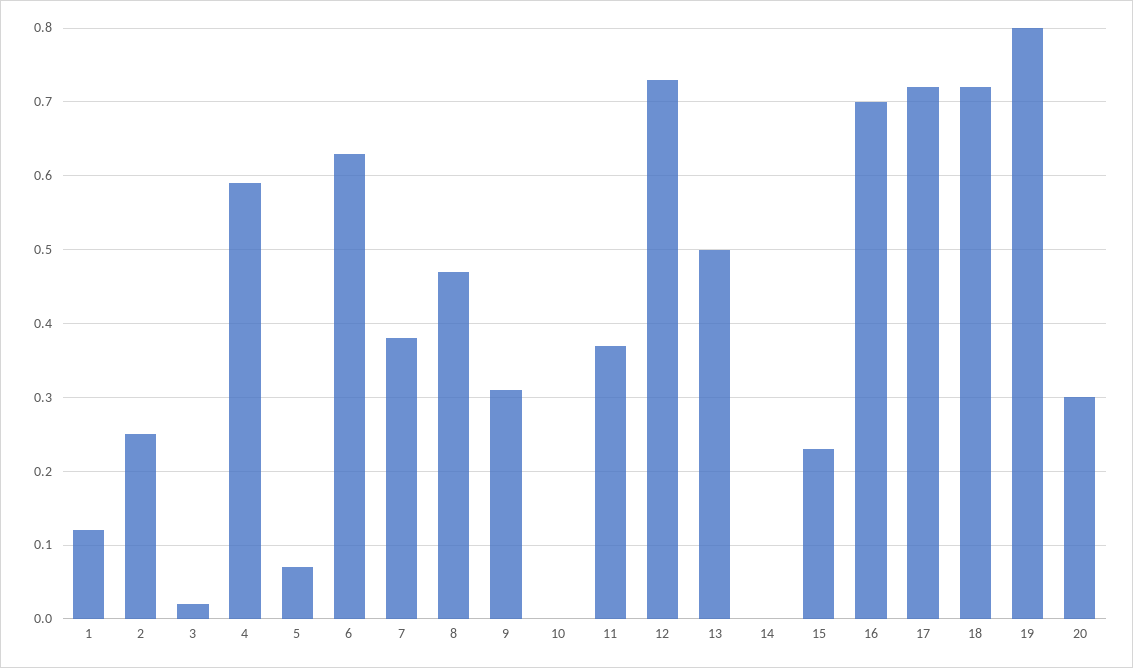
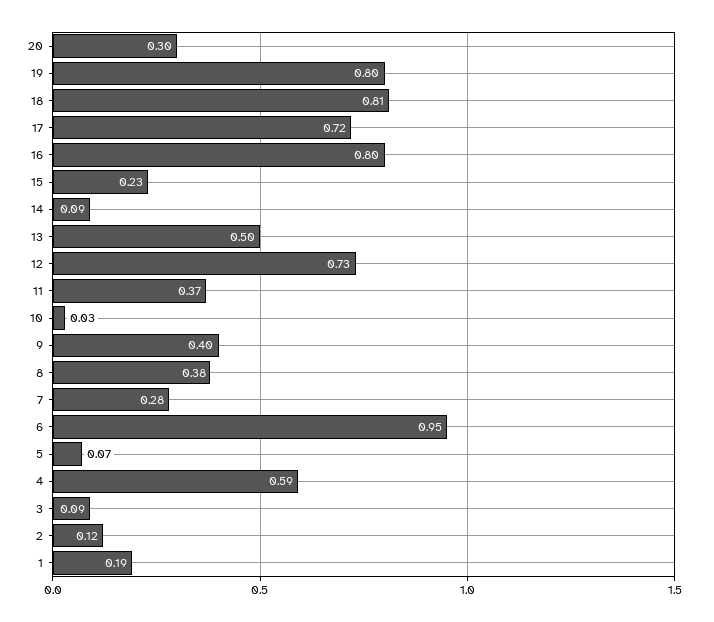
  {
-   "1": 0.12,
+   "1": 0.19,
-   "2": 0.25,
+   "2": 0.12,
-   "3": 0.02,
+   "3": 0.09,
    "4": 0.59,
    "5": 0.07,
-   "6": 0.63,
+   "6": 0.95,
-   "7": 0.38,
+   "7": 0.28,
-   "8": 0.47,
+   "8": 0.38,
-   "9": 0.31,
+   "9": 0.4,
-   "10": 0,
+   "10": 0.03,
    "11": 0.37,
    "12": 0.73,
    "13": 0.5,
-   "14": 0,
+   "14": 0.09,
    "15": 0.23,
-   "16": 0.7,
+   "16": 0.8,
    "17": 0.72,
-   "18": 0.72,
+   "18": 0.81,
    "19": 0.8,
    "20": 0.3
  }

